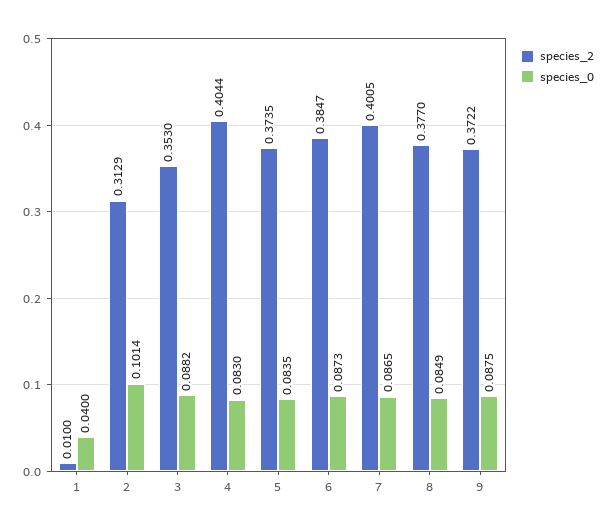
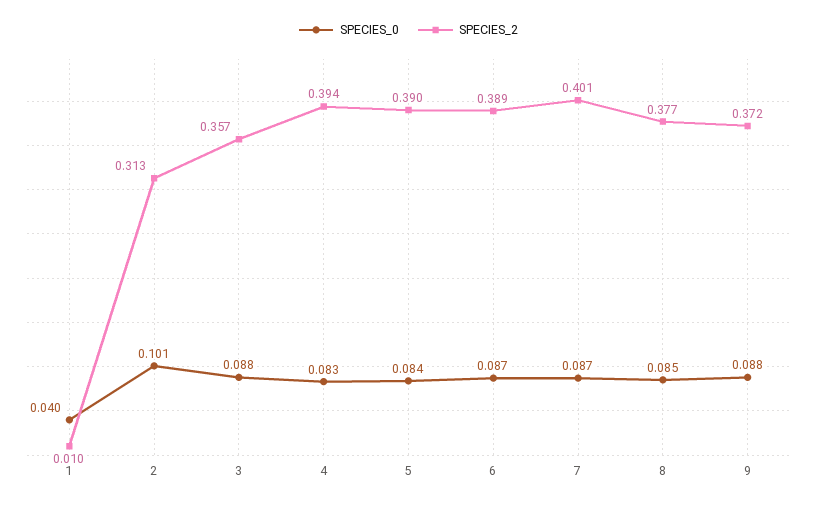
  {
    "species_2": {
      "1": 0.01,
      "2": 0.3129,
-     "3": 0.353,
+     "3": 0.357,
-     "4": 0.4044,
+     "4": 0.394,
-     "5": 0.3735,
+     "5": 0.39,
-     "6": 0.3847,
+     "6": 0.389,
      "7": 0.4005,
      "8": 0.377,
      "9": 0.3722
    },
    "species_0": {
      "1": 0.04,
      "2": 0.1014,
      "3": 0.0882,
      "4": 0.083,
      "5": 0.0835,
      "6": 0.0873,
      "7": 0.0865,
      "8": 0.0849,
      "9": 0.0875
    }
  }

